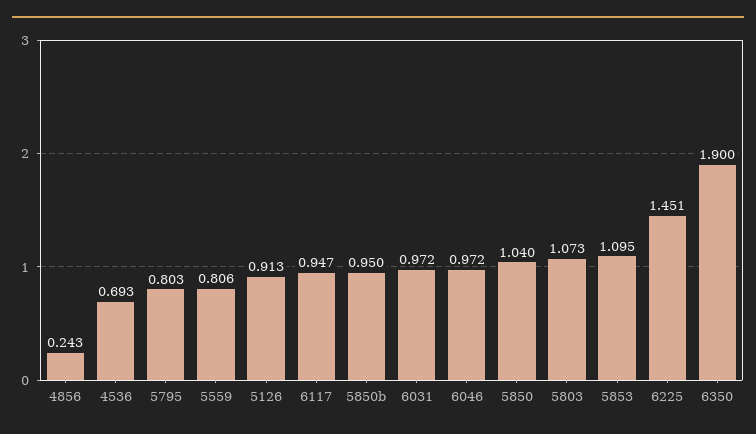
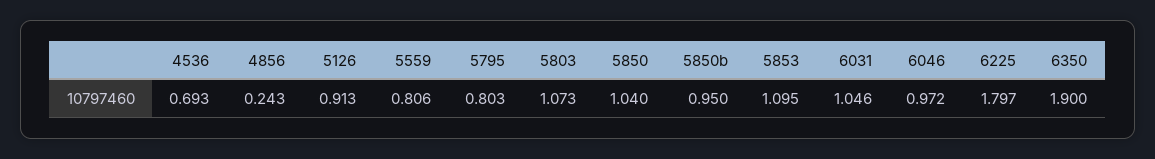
  {
    "4856": 0.243,
    "4536": 0.693,
    "5795": 0.803,
    "5559": 0.806,
    "5126": 0.913,
-   "6117": 0.947,
    "5850b": 0.95,
-   "6031": 0.972,
+   "6031": 1.046,
    "6046": 0.972,
    "5850": 1.04,
    "5803": 1.073,
    "5853": 1.095,
-   "6225": 1.451,
+   "6225": 1.797,
    "6350": 1.9
  }

